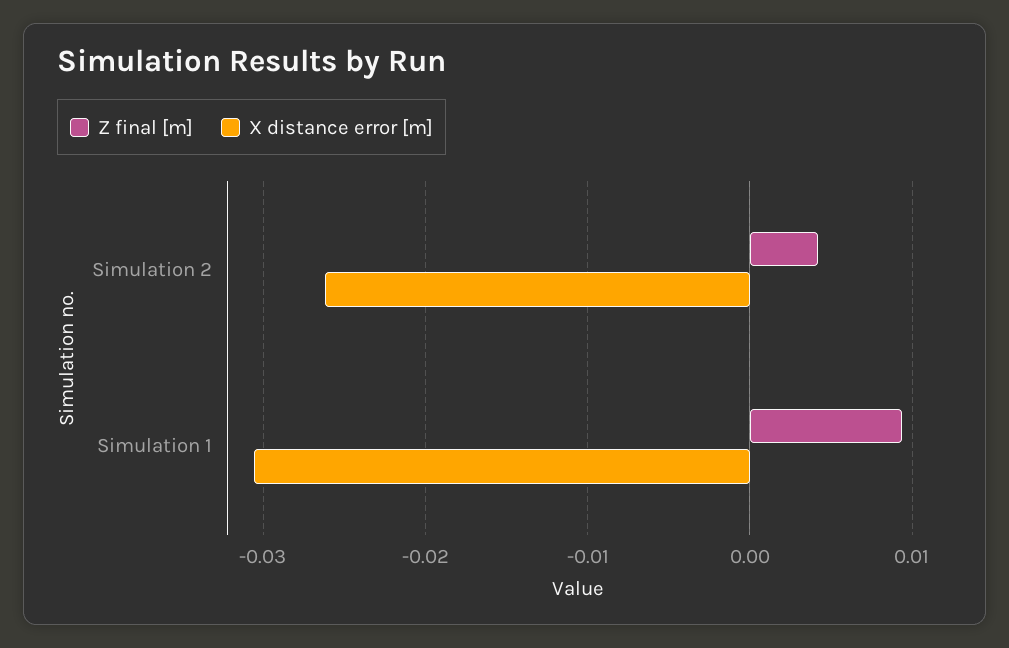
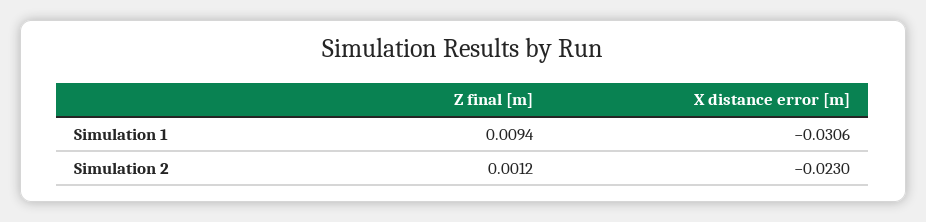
  {
    "Z final [m]": {
-     "Simulation 2": 0.004,
+     "Simulation 2": 0.0012,
      "Simulation 1": 0.0094
    },
    "X distance error [m]": {
-     "Simulation 2": -0.026,
+     "Simulation 2": -0.023,
      "Simulation 1": -0.0306
    }
  }

